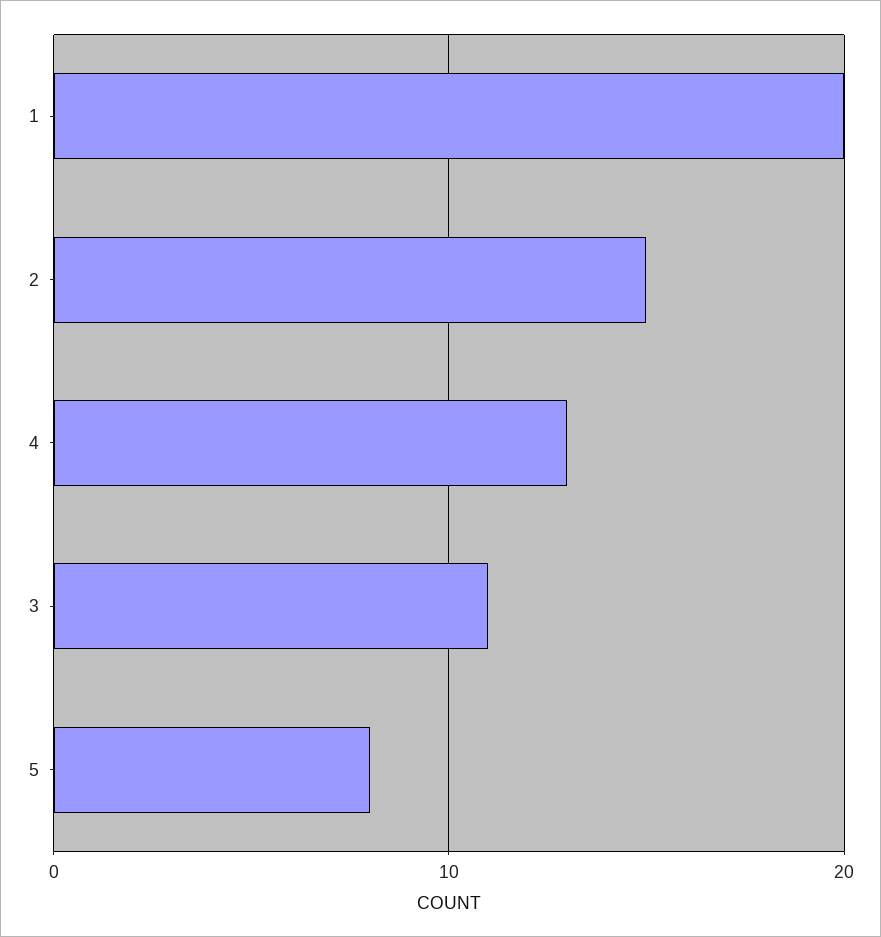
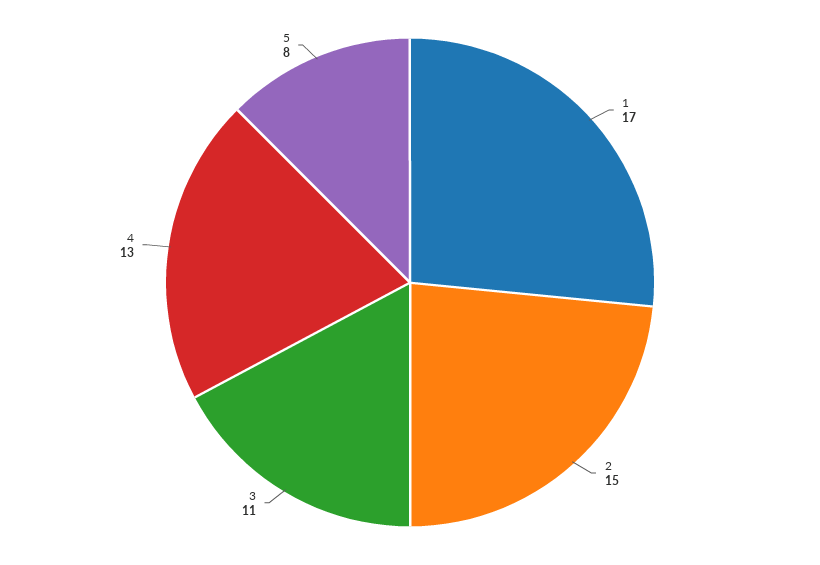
  {
-   "1": 20,
+   "1": 17,
    "2": 15,
    "4": 13,
    "3": 11,
    "5": 8
  }

